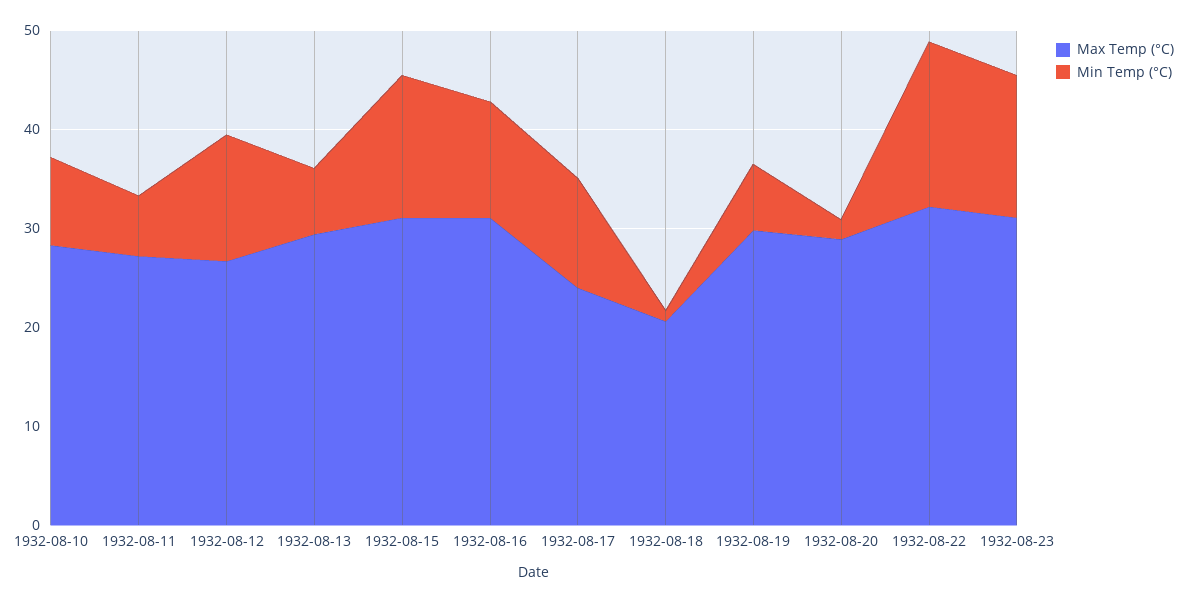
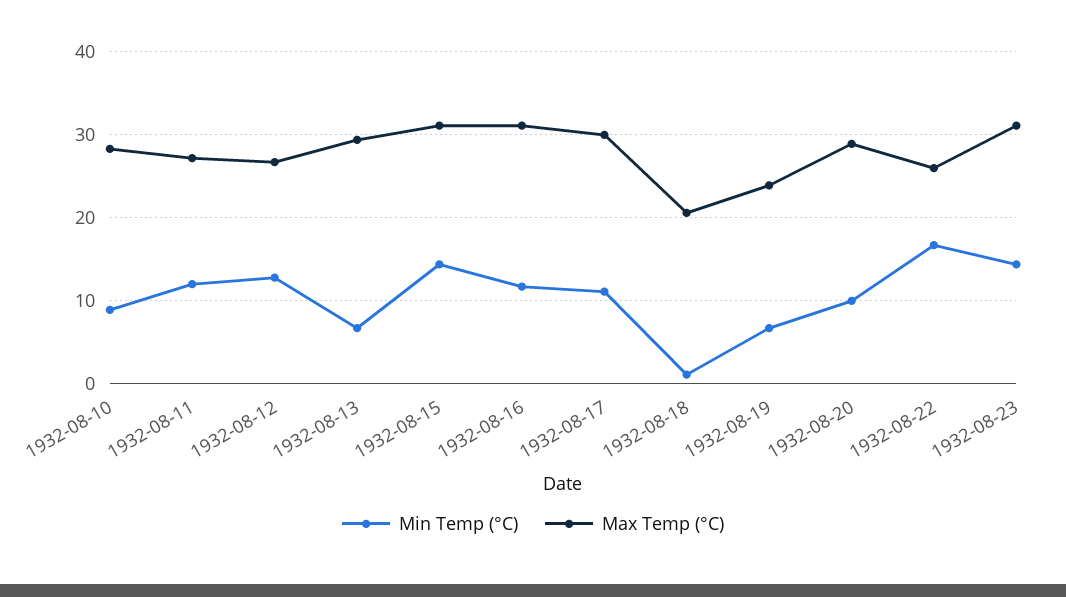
  {
    "Max Temp (°C)": {
      "1932-08-10": 28,
      "1932-08-11": 27,
      "1932-08-12": 27,
      "1932-08-13": 29,
      "1932-08-15": 31,
      "1932-08-16": 31,
-     "1932-08-17": 24,
+     "1932-08-17": 30,
      "1932-08-18": 21,
-     "1932-08-19": 30,
+     "1932-08-19": 24,
      "1932-08-20": 29,
-     "1932-08-22": 32,
+     "1932-08-22": 26,
      "1932-08-23": 31
    },
    "Min Temp (°C)": {
      "1932-08-10": 9,
-     "1932-08-11": 6,
+     "1932-08-11": 12,
      "1932-08-12": 13,
      "1932-08-13": 7,
      "1932-08-15": 14,
      "1932-08-16": 12,
      "1932-08-17": 11,
      "1932-08-18": 1,
      "1932-08-19": 7,
-     "1932-08-20": 2,
+     "1932-08-20": 10,
      "1932-08-22": 17,
      "1932-08-23": 14
    }
  }

